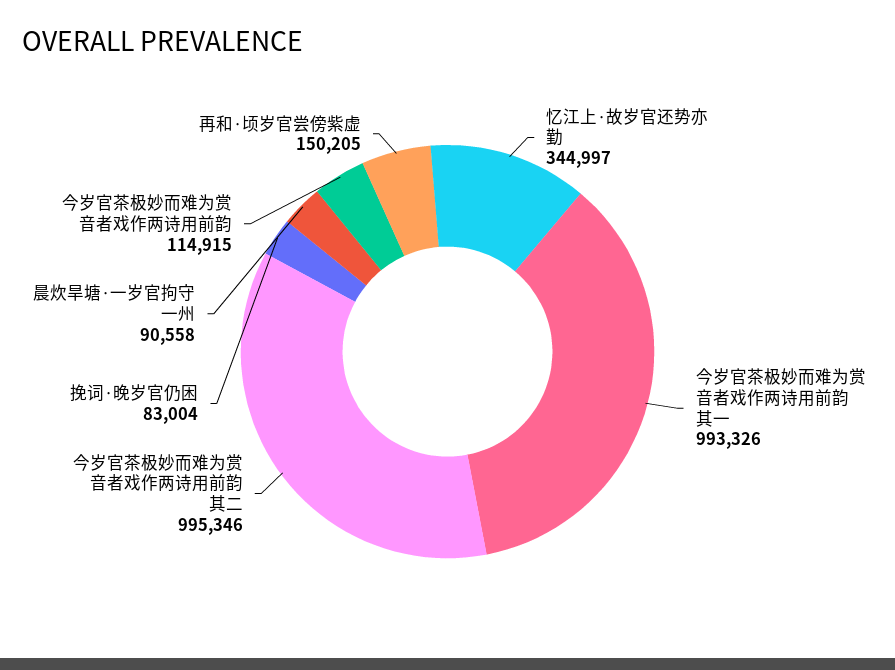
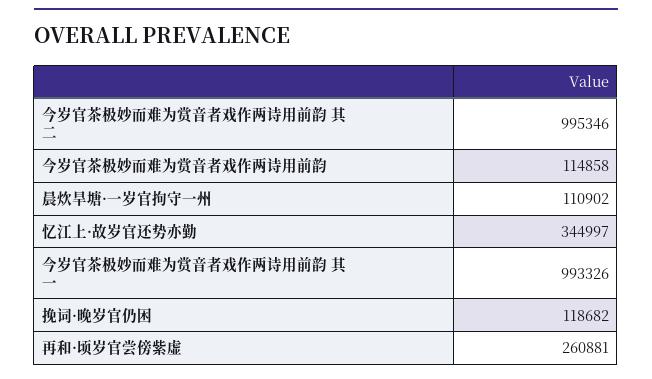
  {
    "忆江上·故岁官还势亦勤": 344997,
    "今岁官茶极妙而难为赏音者戏作两诗用前韵 其一": 993326,
    "今岁官茶极妙而难为赏音者戏作两诗用前韵 其二": 995346,
-   "挽词·晚岁官仍困": 83004,
+   "挽词·晚岁官仍困": 118682,
-   "晨炊旱塘·一岁官拘守一州": 90558,
+   "晨炊旱塘·一岁官拘守一州": 110902,
-   "今岁官茶极妙而难为赏音者戏作两诗用前韵": 114915,
+   "今岁官茶极妙而难为赏音者戏作两诗用前韵": 114858,
-   "再和·顷岁官尝傍紫虚": 150205
+   "再和·顷岁官尝傍紫虚": 260881
  }

